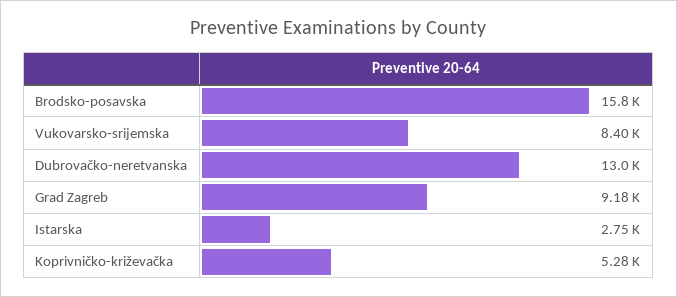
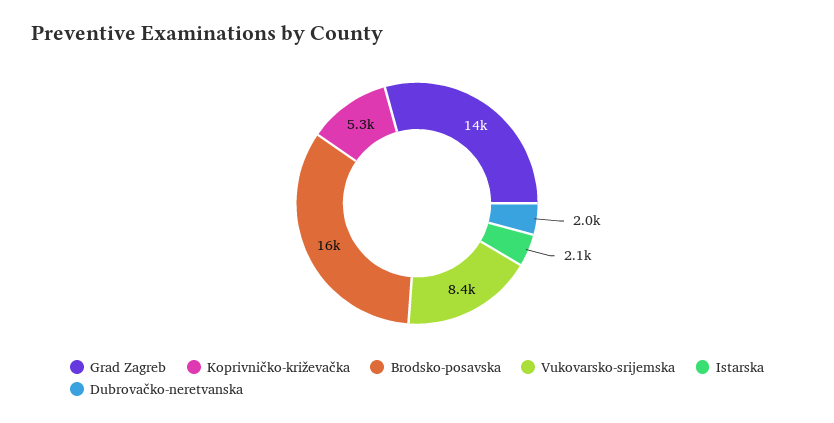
  {
    "Brodsko-posavska": 15800,
    "Vukovarsko-srijemska": 8400,
-   "Dubrovačko-neretvanska": 13000,
+   "Dubrovačko-neretvanska": 2000,
-   "Grad Zagreb": 9180,
+   "Grad Zagreb": 14000,
-   "Istarska": 2750,
+   "Istarska": 2100,
    "Koprivničko-križevačka": 5280
  }

